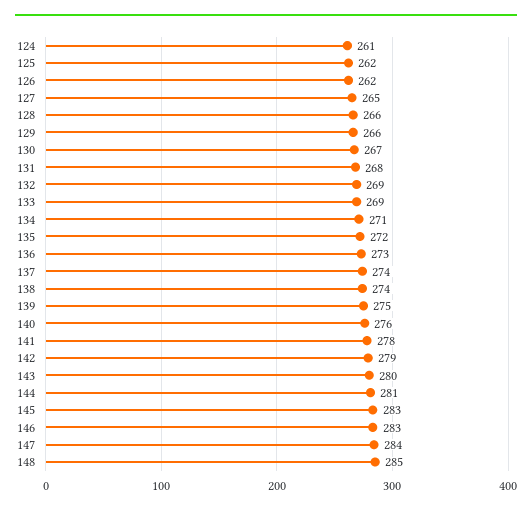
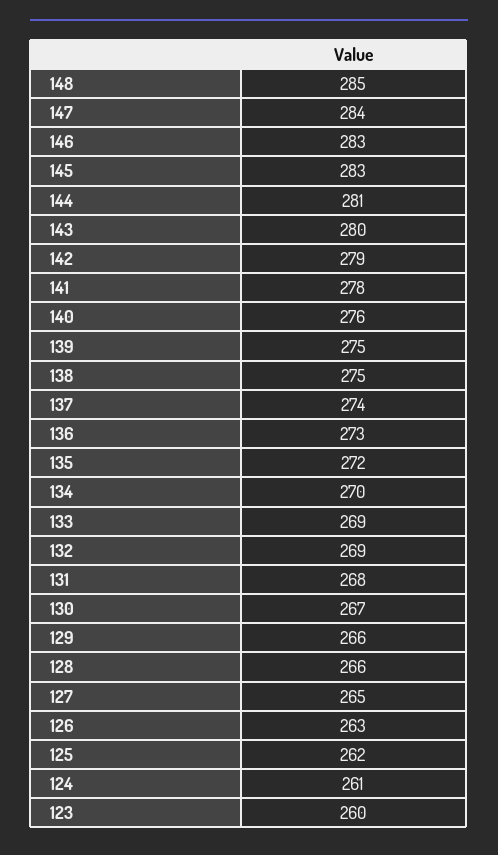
  {
    "124": 261,
    "125": 262,
-   "126": 262,
+   "126": 263,
    "127": 265,
    "128": 266,
    "129": 266,
    "130": 267,
    "131": 268,
    "132": 269,
    "133": 269,
-   "134": 271,
+   "134": 270,
    "135": 272,
    "136": 273,
    "137": 274,
-   "138": 274,
+   "138": 275,
    "139": 275,
    "140": 276,
    "141": 278,
    "142": 279,
    "143": 280,
    "144": 281,
    "145": 283,
    "146": 283,
    "147": 284,
-   "148": 285
+   "148": 285,
+   "123": 260
  }

